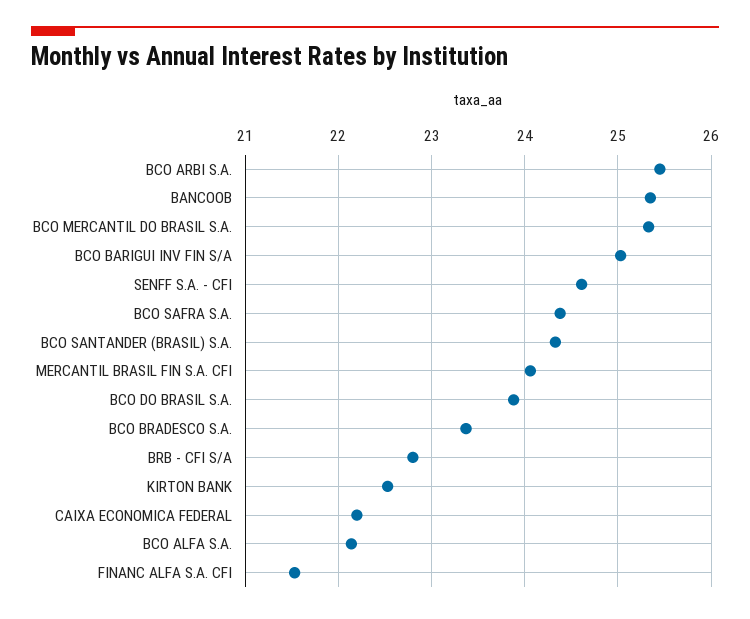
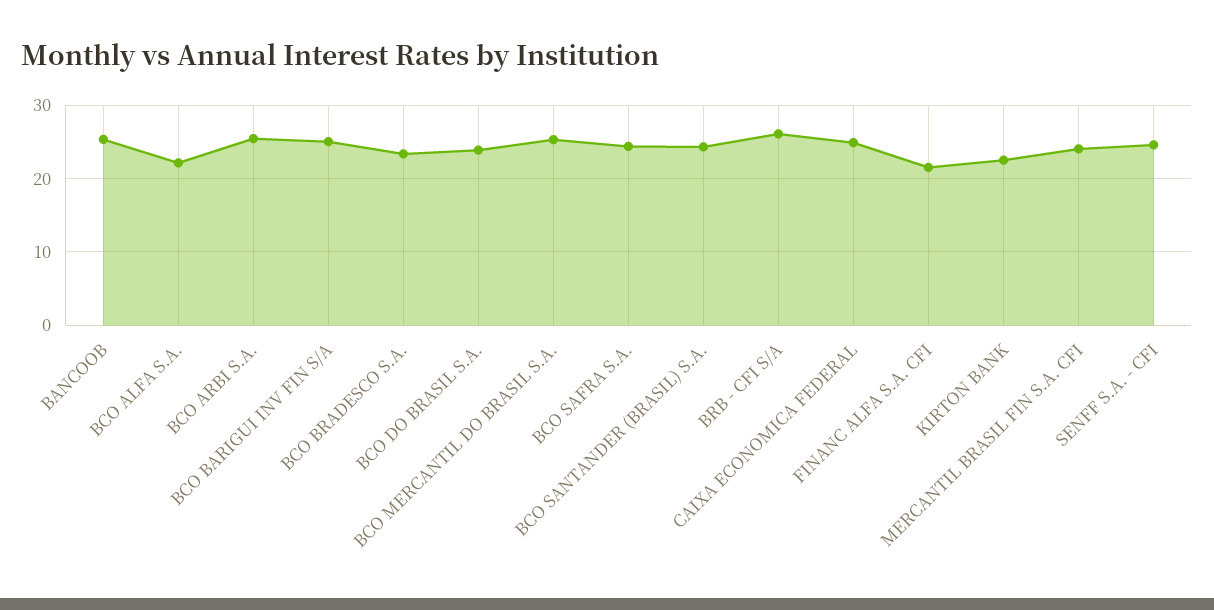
  {
    "BCO ARBI S.A.": 25.5,
    "BANCOOB": 25.4,
    "BCO MERCANTIL DO BRASIL S.A.": 25.3,
    "BCO BARIGUI INV FIN S/A": 25,
    "SENFF S.A. - CFI": 24.6,
    "BCO SAFRA S.A.": 24.4,
    "BCO SANTANDER (BRASIL) S.A.": 24.3,
    "MERCANTIL BRASIL FIN S.A. CFI": 24.1,
    "BCO DO BRASIL S.A.": 23.9,
    "BCO BRADESCO S.A.": 23.4,
-   "BRB - CFI S/A": 22.8,
+   "BRB - CFI S/A": 26,
    "KIRTON BANK": 22.5,
-   "CAIXA ECONOMICA FEDERAL": 22.2,
+   "CAIXA ECONOMICA FEDERAL": 25,
    "BCO ALFA S.A.": 22.1,
    "FINANC ALFA S.A. CFI": 21.5
  }

